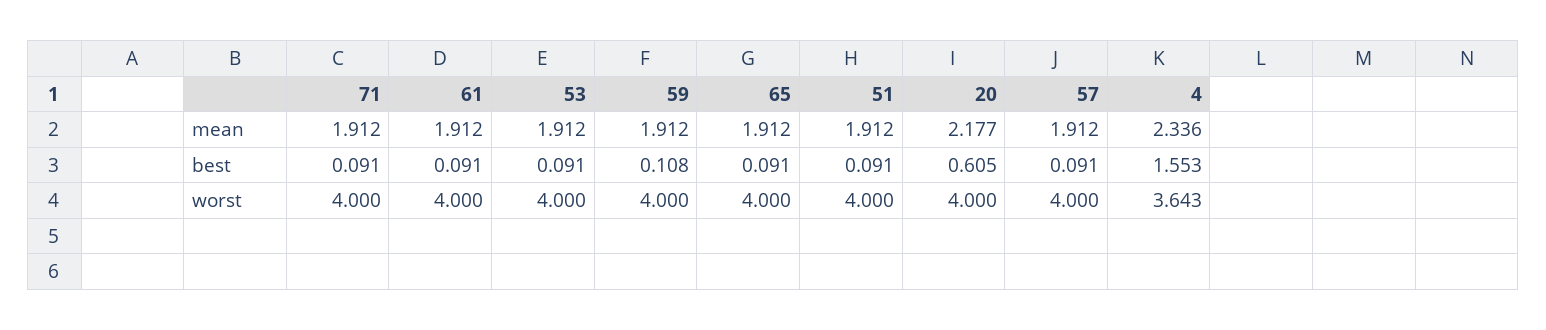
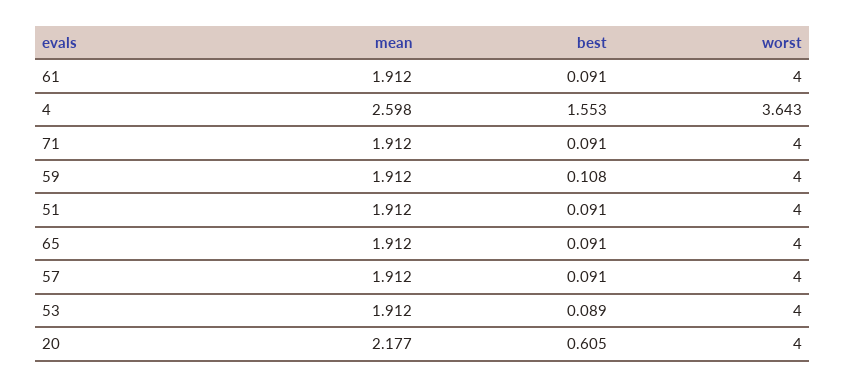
  {
    "71": {
      "mean": 1.912,
      "best": 0.091,
      "worst": 4
    },
    "61": {
      "mean": 1.912,
      "best": 0.091,
      "worst": 4
    },
    "53": {
      "mean": 1.912,
-     "best": 0.091,
+     "best": 0.089,
      "worst": 4
    },
    "59": {
      "mean": 1.912,
      "best": 0.108,
      "worst": 4
    },
    "65": {
      "mean": 1.912,
      "best": 0.091,
      "worst": 4
    },
    "51": {
      "mean": 1.912,
      "best": 0.091,
      "worst": 4
    },
    "20": {
      "mean": 2.177,
      "best": 0.605,
      "worst": 4
    },
    "57": {
      "mean": 1.912,
      "best": 0.091,
      "worst": 4
    },
    "4": {
-     "mean": 2.336,
+     "mean": 2.598,
      "best": 1.553,
      "worst": 3.643
    }
  }

